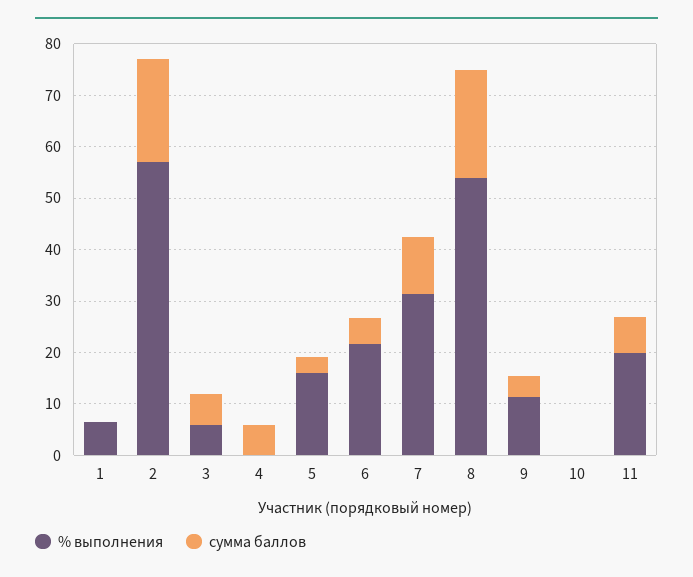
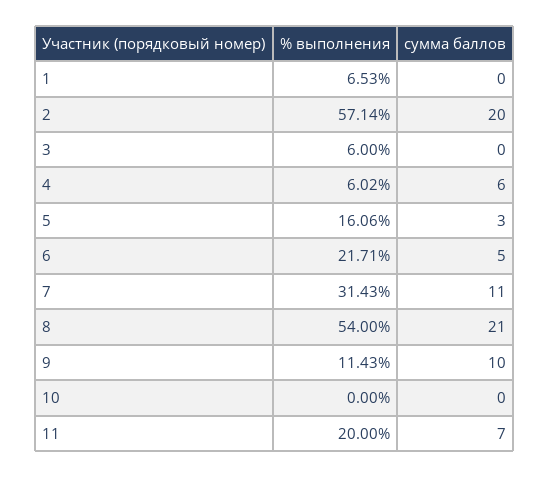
  {
    "% выполнения": {
      "1": 6.53,
      "2": 57.14,
      "3": 6,
-     "4": 0,
+     "4": 6.02,
      "5": 16.06,
      "6": 21.71,
      "7": 31.43,
      "8": 54,
      "9": 11.43,
      "10": 0,
      "11": 20
    },
    "сумма баллов": {
      "1": 0,
      "2": 20,
-     "3": 6,
+     "3": 0,
      "4": 6,
      "5": 3,
      "6": 5,
      "7": 11,
      "8": 21,
-     "9": 4,
+     "9": 10,
      "10": 0,
      "11": 7
    }
  }

